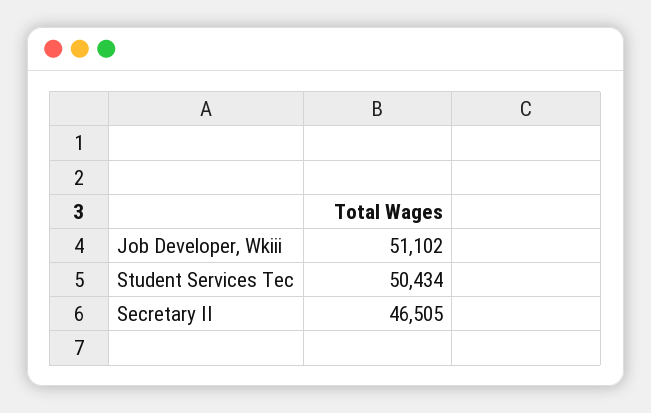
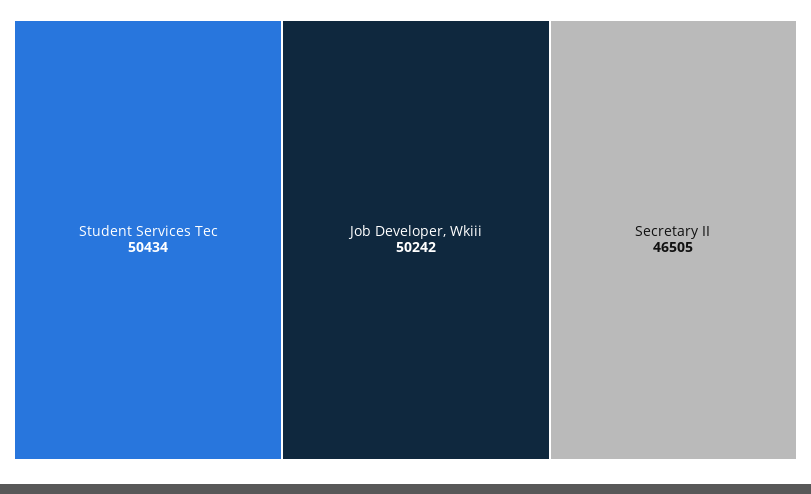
  {
-   "Job Developer, Wkiii": 51102,
+   "Job Developer, Wkiii": 50242,
    "Student Services Tec": 50434,
    "Secretary II": 46505
  }

